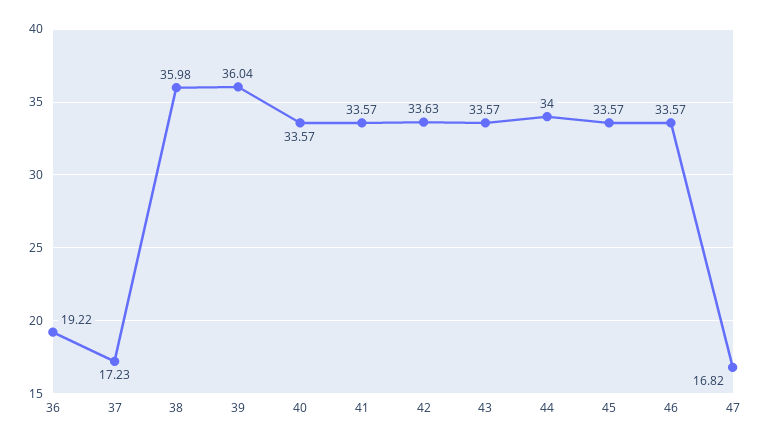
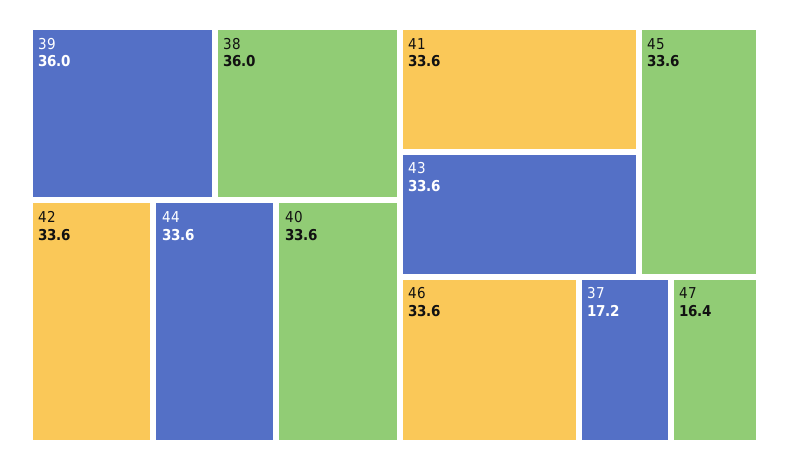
  {
-   "36": 19.22,
    "37": 17.23,
    "38": 35.98,
    "39": 36.04,
    "40": 33.57,
    "41": 33.57,
    "42": 33.63,
    "43": 33.57,
-   "44": 34,
+   "44": 33.6,
    "45": 33.57,
    "46": 33.57,
-   "47": 16.82
+   "47": 16.4
  }

